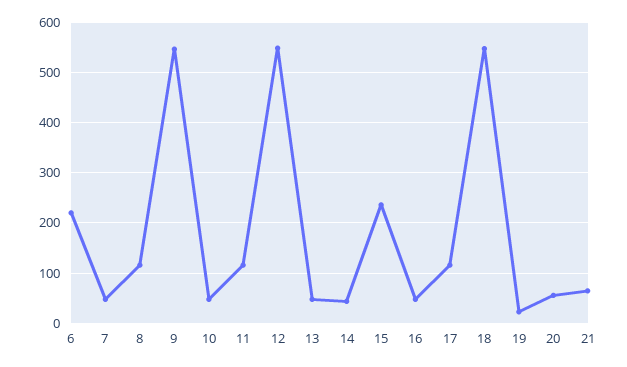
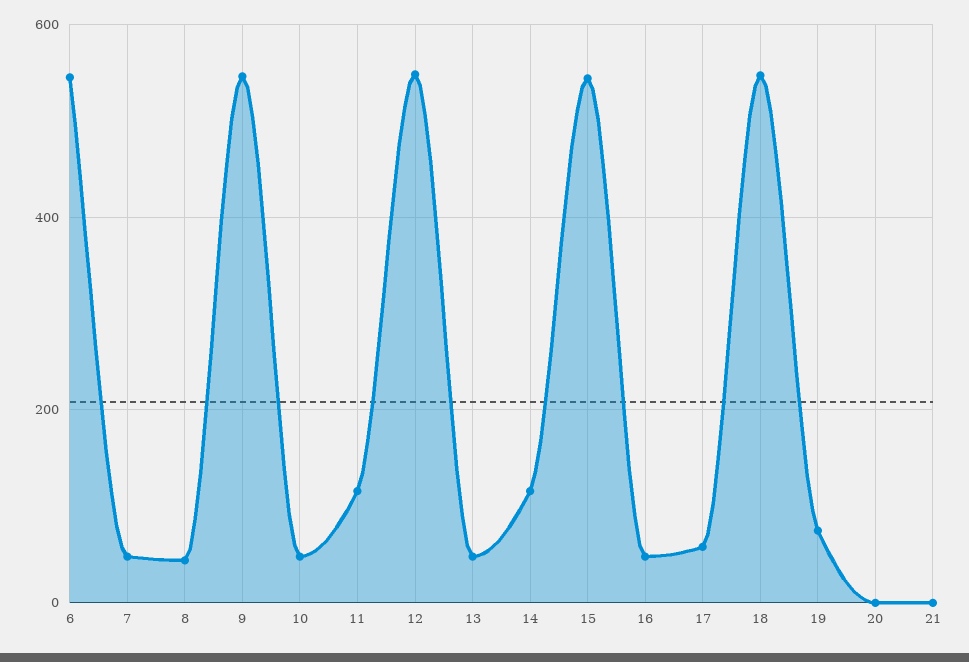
  {
-   "6": 220,
+   "6": 540,
    "7": 40,
-   "8": 120,
+   "8": 40,
    "9": 540,
    "10": 40,
    "11": 120,
    "12": 540,
    "13": 40,
-   "14": 40,
+   "14": 120,
-   "15": 240,
+   "15": 540,
    "16": 40,
-   "17": 120,
+   "17": 60,
    "18": 540,
-   "19": 20,
+   "19": 80,
-   "20": 60,
+   "20": 0,
-   "21": 60
+   "21": 0
  }

